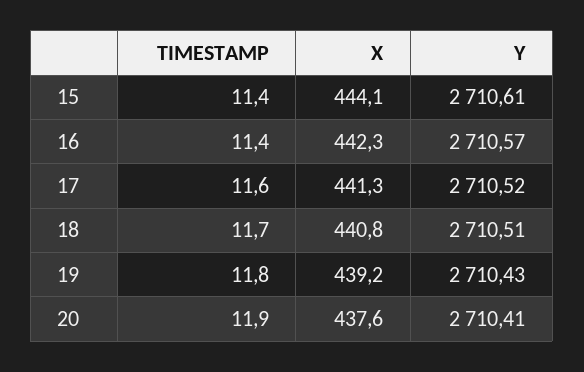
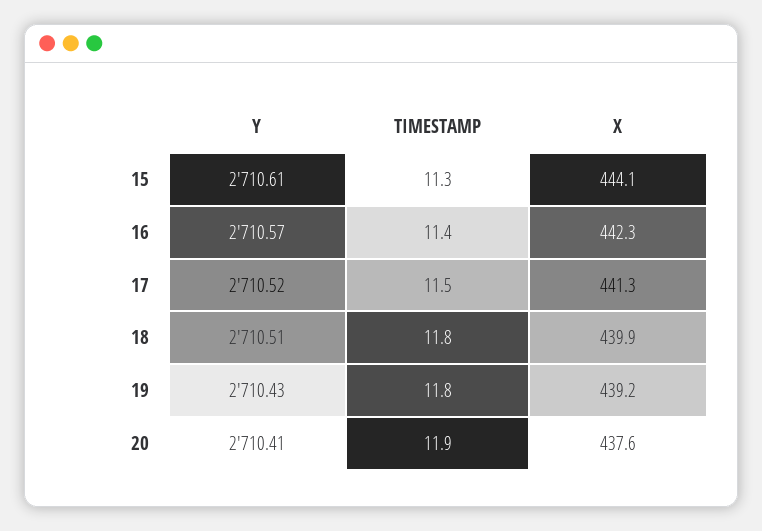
  {
    "TIMESTAMP": {
-     "15": 11.4,
+     "15": 11.3,
      "16": 11.4,
-     "17": 11.6,
+     "17": 11.5,
-     "18": 11.7,
+     "18": 11.8,
      "19": 11.8,
      "20": 11.9
    },
    "X": {
      "15": 444.1,
      "16": 442.3,
      "17": 441.3,
-     "18": 440.8,
+     "18": 439.9,
      "19": 439.2,
      "20": 437.6
    },
    "Y": {
      "15": 2710.61,
      "16": 2710.57,
      "17": 2710.52,
      "18": 2710.51,
      "19": 2710.43,
      "20": 2710.41
    }
  }

